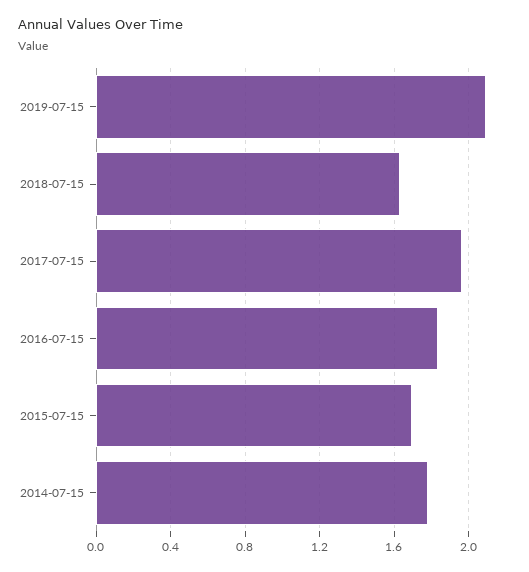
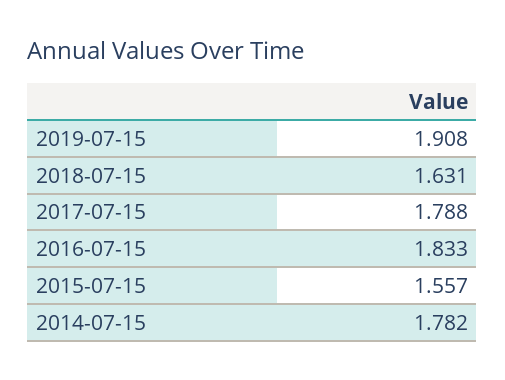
  {
-   "2019-07-15": 2.1,
+   "2019-07-15": 1.908,
    "2018-07-15": 1.631,
-   "2017-07-15": 1.95,
+   "2017-07-15": 1.788,
    "2016-07-15": 1.833,
-   "2015-07-15": 1.7,
+   "2015-07-15": 1.557,
    "2014-07-15": 1.782
  }

